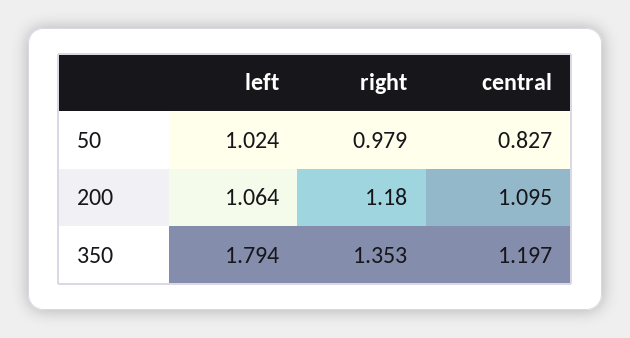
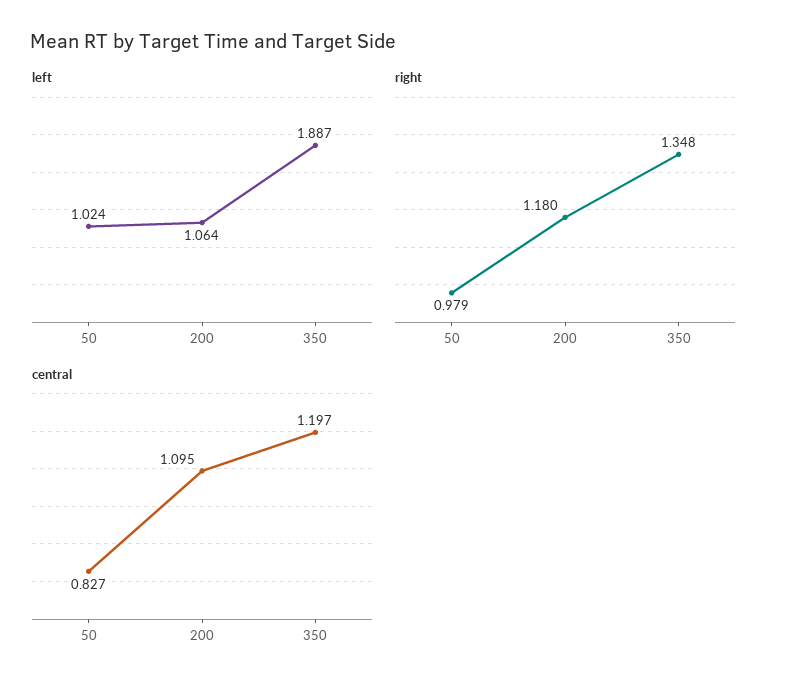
  {
    "left": {
      "50": 1.024,
      "200": 1.064,
-     "350": 1.794
+     "350": 1.887
    },
    "right": {
      "50": 0.979,
      "200": 1.18,
-     "350": 1.353
+     "350": 1.348
    },
    "central": {
      "50": 0.827,
      "200": 1.095,
      "350": 1.197
    }
  }

